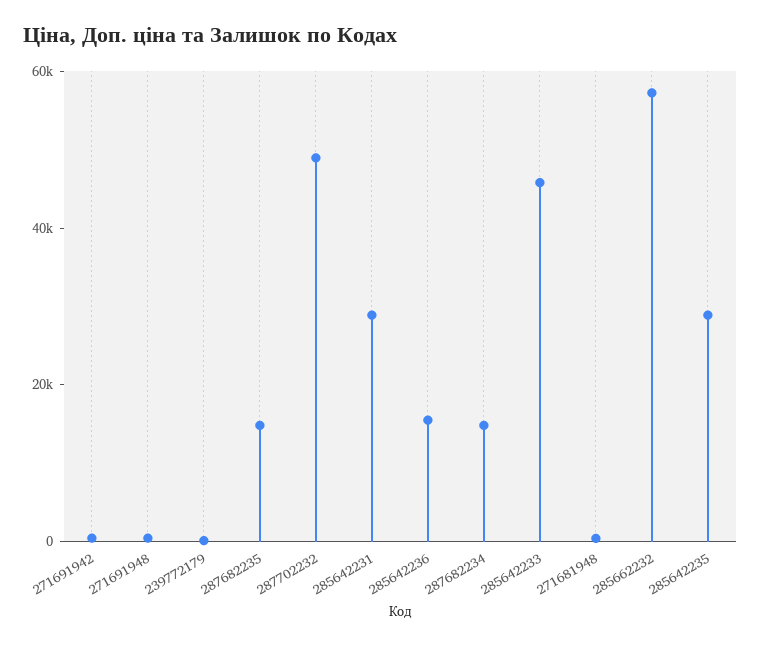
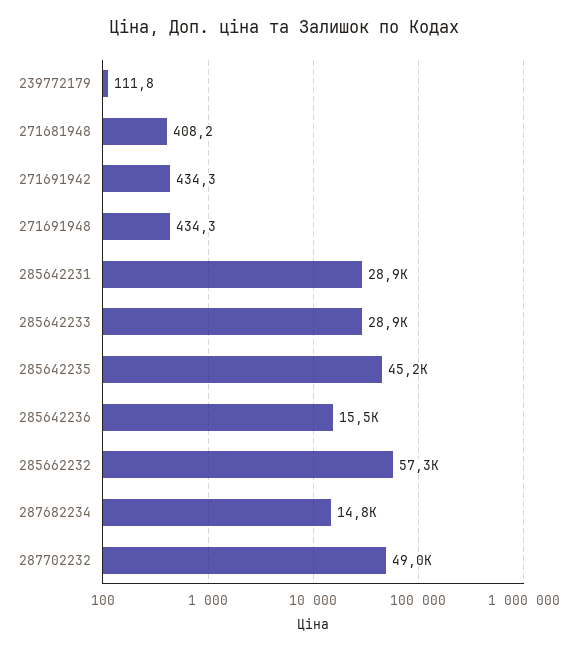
  {
    "271691942": 434.3,
    "271691948": 434.3,
    "239772179": 111.8,
-   "287682235": 15000,
    "287702232": 49000,
    "285642231": 28900,
    "285642236": 15500,
    "287682234": 14800,
-   "285642233": 45000,
+   "285642233": 28900,
    "271681948": 408.2,
    "285662232": 57300,
-   "285642235": 30000
+   "285642235": 45200
  }

